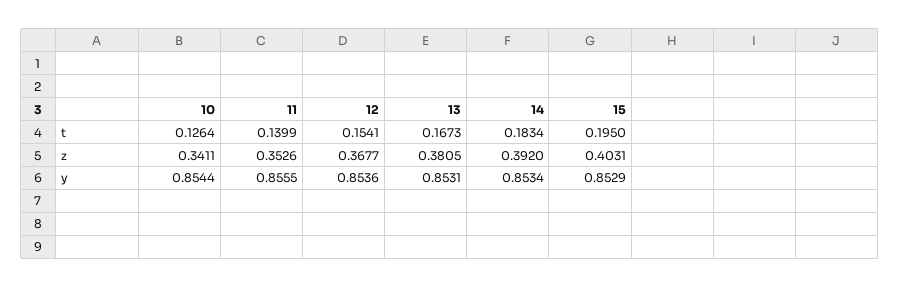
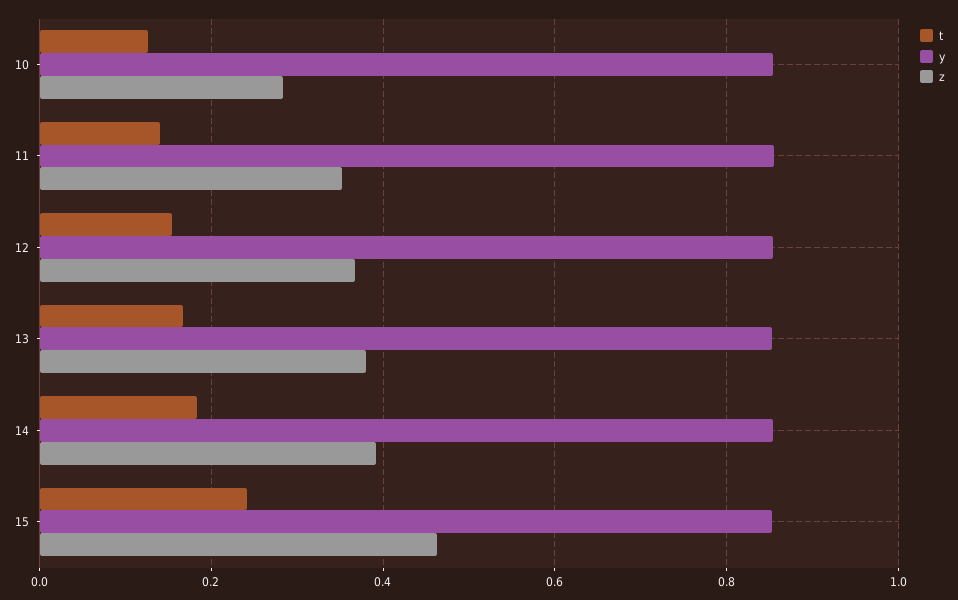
  {
    "t": {
      "10": 0.1264,
      "11": 0.1399,
      "12": 0.1541,
      "13": 0.1673,
      "14": 0.1834,
-     "15": 0.195
+     "15": 0.24
    },
    "z": {
-     "10": 0.3411,
+     "10": 0.28,
      "11": 0.3526,
      "12": 0.3677,
      "13": 0.3805,
      "14": 0.392,
-     "15": 0.4031
+     "15": 0.46
    },
    "y": {
      "10": 0.8544,
      "11": 0.8555,
      "12": 0.8536,
      "13": 0.8531,
      "14": 0.8534,
      "15": 0.8529
    }
  }

